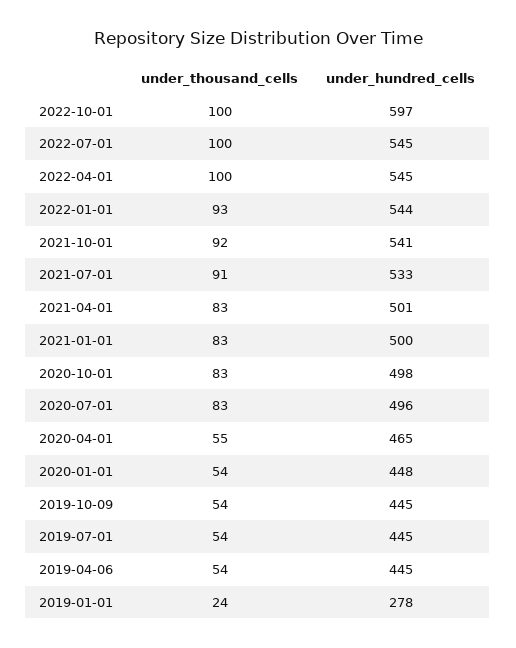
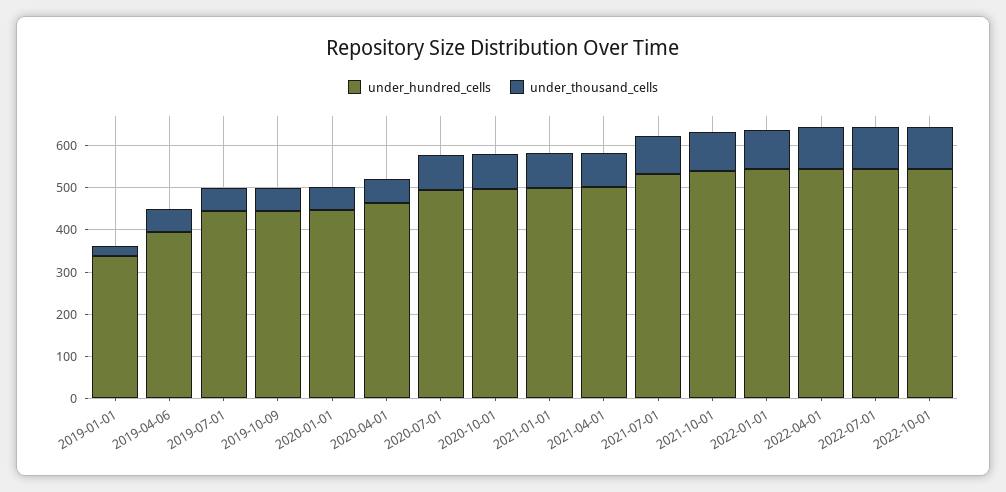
  {
    "under_thousand_cells": {
      "2022-10-01": 100,
      "2022-07-01": 100,
      "2022-04-01": 100,
      "2022-01-01": 93,
      "2021-10-01": 92,
      "2021-07-01": 91,
      "2021-04-01": 83,
      "2021-01-01": 83,
      "2020-10-01": 83,
      "2020-07-01": 83,
      "2020-04-01": 55,
      "2020-01-01": 54,
      "2019-10-09": 54,
      "2019-07-01": 54,
      "2019-04-06": 54,
      "2019-01-01": 24
    },
    "under_hundred_cells": {
-     "2022-10-01": 597,
+     "2022-10-01": 540,
      "2022-07-01": 545,
      "2022-04-01": 545,
      "2022-01-01": 544,
      "2021-10-01": 541,
      "2021-07-01": 533,
      "2021-04-01": 501,
      "2021-01-01": 500,
      "2020-10-01": 498,
      "2020-07-01": 496,
      "2020-04-01": 465,
      "2020-01-01": 448,
      "2019-10-09": 445,
      "2019-07-01": 445,
-     "2019-04-06": 445,
+     "2019-04-06": 400,
-     "2019-01-01": 278
+     "2019-01-01": 340
    }
  }

